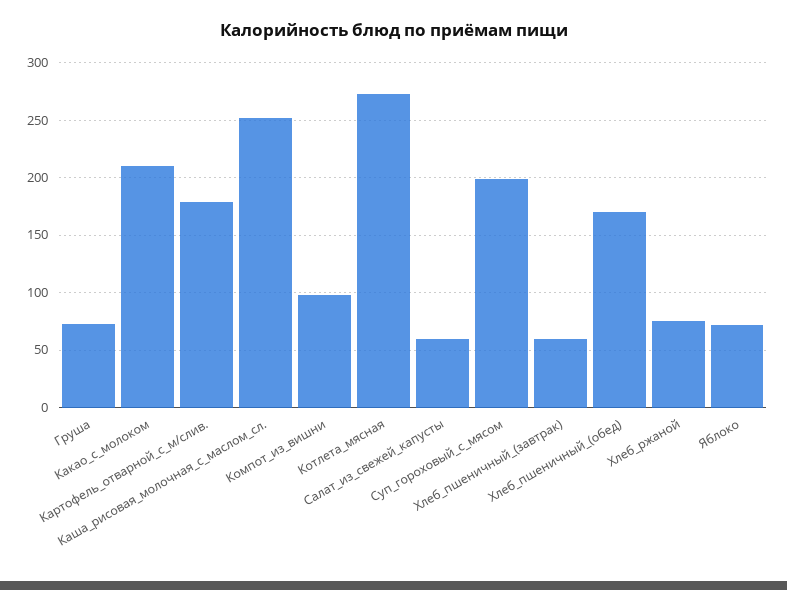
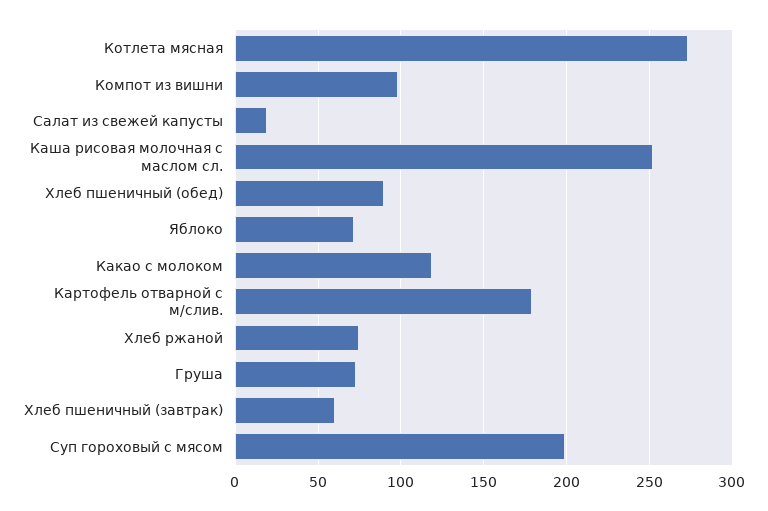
  {
    "Груша": 75,
-   "Какао_с_молоком": 210,
+   "Какао_с_молоком": 120,
    "Картофель_отварной_с_м/слив.": 180,
    "Каша_рисовая_молочная_с_маслом_сл.": 250,
    "Компот_из_вишни": 100,
    "Котлета_мясная": 275,
-   "Салат_из_свежей_капусты": 60,
+   "Салат_из_свежей_капусты": 20,
    "Суп_гороховый_с_мясом": 200,
    "Хлеб_пшеничный_(завтрак)": 60,
-   "Хлеб_пшеничный_(обед)": 170,
+   "Хлеб_пшеничный_(обед)": 90,
    "Хлеб_ржаной": 75,
    "Яблоко": 70
  }

